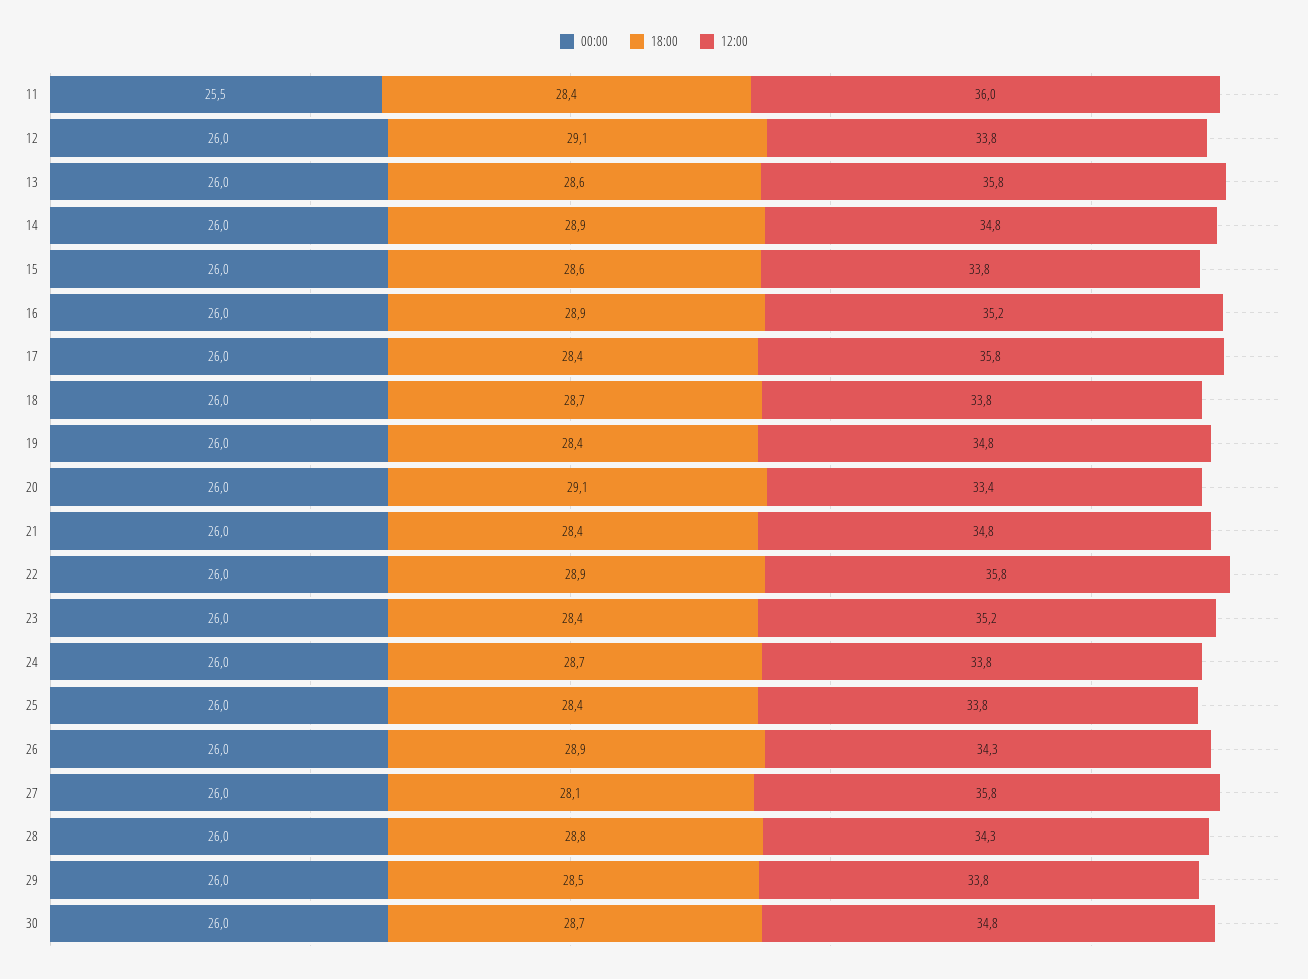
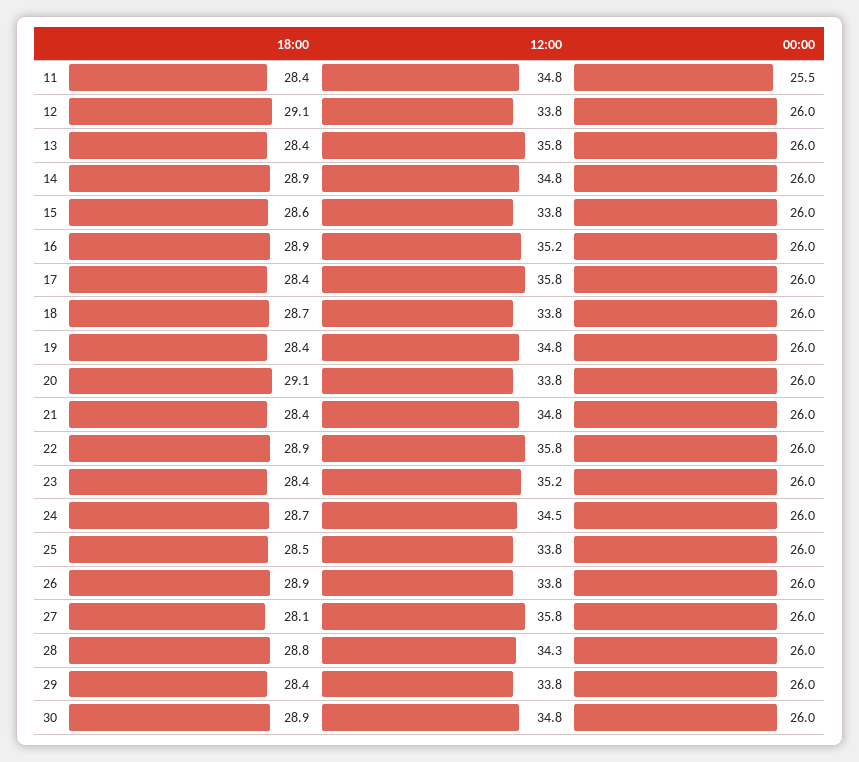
  {
    "00:00": {
      "11": 25.5,
      "12": 26,
      "13": 26,
      "14": 26,
      "15": 26,
      "16": 26,
      "17": 26,
      "18": 26,
      "19": 26,
      "20": 26,
      "21": 26,
      "22": 26,
      "23": 26,
      "24": 26,
      "25": 26,
      "26": 26,
      "27": 26,
      "28": 26,
      "29": 26,
      "30": 26
    },
    "18:00": {
      "11": 28.4,
      "12": 29.1,
-     "13": 28.6,
+     "13": 28.4,
      "14": 28.9,
      "15": 28.6,
      "16": 28.9,
      "17": 28.4,
      "18": 28.7,
      "19": 28.4,
      "20": 29.1,
      "21": 28.4,
      "22": 28.9,
      "23": 28.4,
      "24": 28.7,
-     "25": 28.4,
+     "25": 28.5,
      "26": 28.9,
      "27": 28.1,
      "28": 28.8,
-     "29": 28.5,
+     "29": 28.4,
-     "30": 28.7
+     "30": 28.9
    },
    "12:00": {
-     "11": 36,
+     "11": 34.8,
      "12": 33.8,
      "13": 35.8,
      "14": 34.8,
      "15": 33.8,
      "16": 35.2,
      "17": 35.8,
      "18": 33.8,
      "19": 34.8,
-     "20": 33.4,
+     "20": 33.8,
      "21": 34.8,
      "22": 35.8,
      "23": 35.2,
-     "24": 33.8,
+     "24": 34.5,
      "25": 33.8,
-     "26": 34.3,
+     "26": 33.8,
      "27": 35.8,
      "28": 34.3,
      "29": 33.8,
      "30": 34.8
    }
  }

